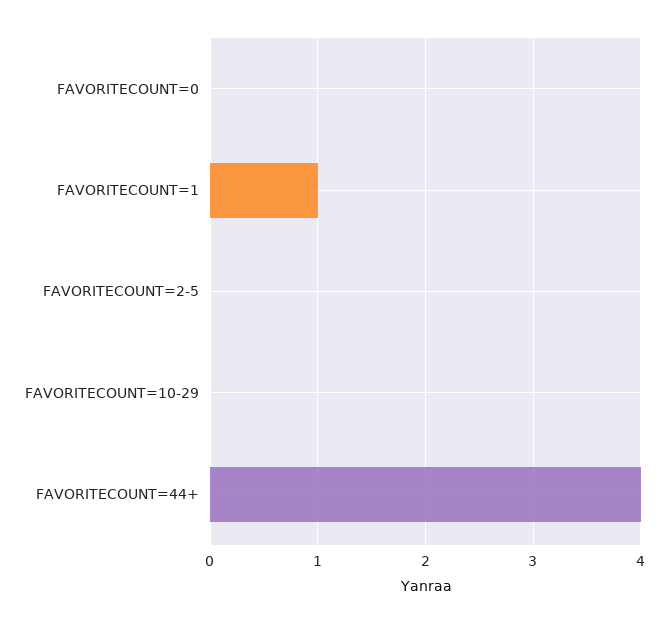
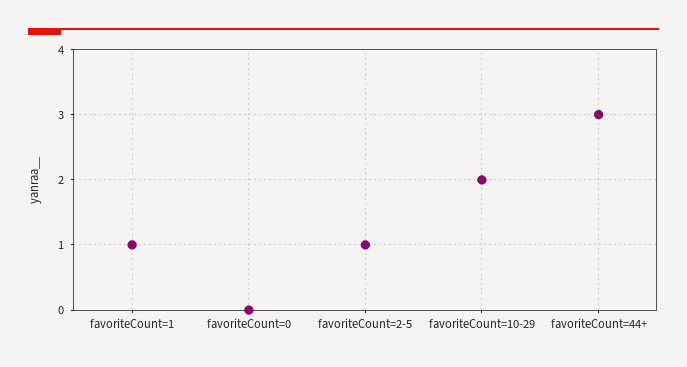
  {
    "FAVORITECOUNT=0": 0,
    "FAVORITECOUNT=1": 1,
-   "FAVORITECOUNT=2-5": 0,
+   "FAVORITECOUNT=2-5": 1,
-   "FAVORITECOUNT=10-29": 0,
+   "FAVORITECOUNT=10-29": 2,
-   "FAVORITECOUNT=44+": 4
+   "FAVORITECOUNT=44+": 3
  }

